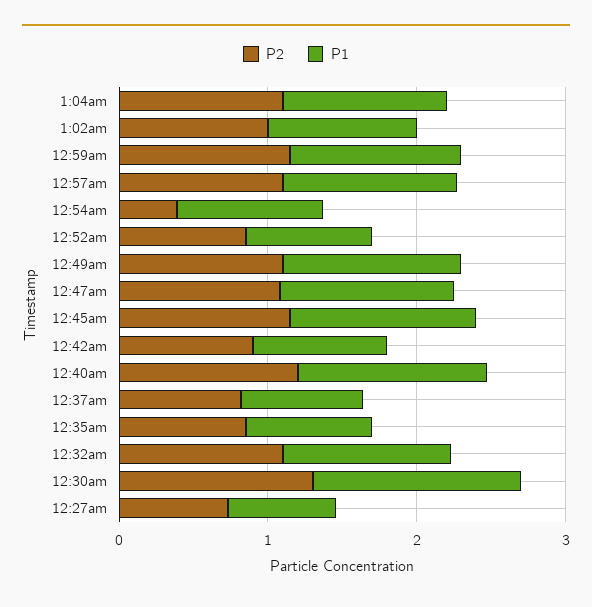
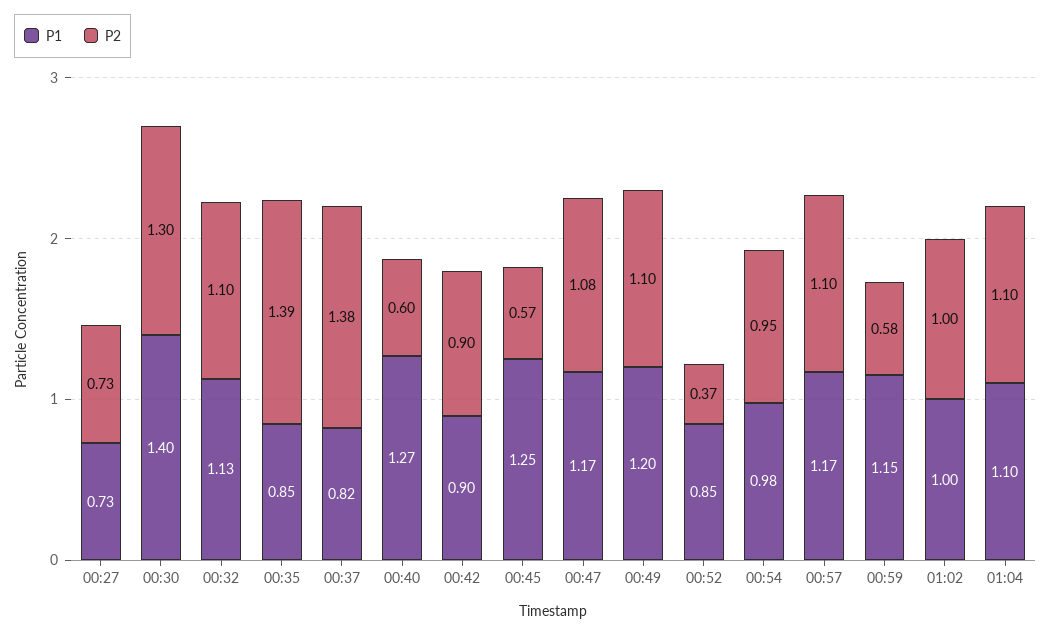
  {
    "P2": {
      "1:04am": 1.1,
      "1:02am": 1,
-     "12:59am": 1.2,
+     "12:59am": 0.58,
      "12:57am": 1.1,
-     "12:54am": 0.4,
+     "12:54am": 0.95,
-     "12:52am": 0.8,
+     "12:52am": 0.37,
      "12:49am": 1.1,
      "12:47am": 1.08,
-     "12:45am": 1.2,
+     "12:45am": 0.57,
      "12:42am": 0.9,
-     "12:40am": 1.2,
+     "12:40am": 0.6,
-     "12:37am": 0.8,
+     "12:37am": 1.38,
-     "12:35am": 0.8,
+     "12:35am": 1.39,
      "12:32am": 1.1,
      "12:30am": 1.3,
      "12:27am": 0.73
    },
    "P1": {
      "1:04am": 1.1,
      "1:02am": 1,
      "12:59am": 1.15,
      "12:57am": 1.17,
      "12:54am": 0.98,
      "12:52am": 0.85,
      "12:49am": 1.2,
      "12:47am": 1.17,
      "12:45am": 1.25,
      "12:42am": 0.9,
      "12:40am": 1.27,
      "12:37am": 0.82,
      "12:35am": 0.85,
      "12:32am": 1.13,
      "12:30am": 1.4,
      "12:27am": 0.73
    }
  }

